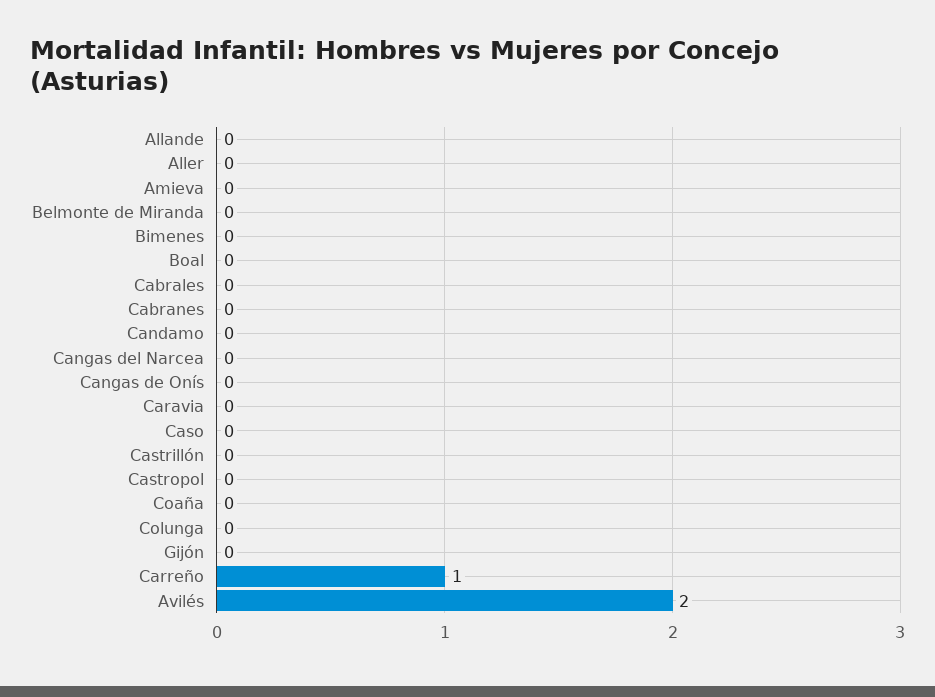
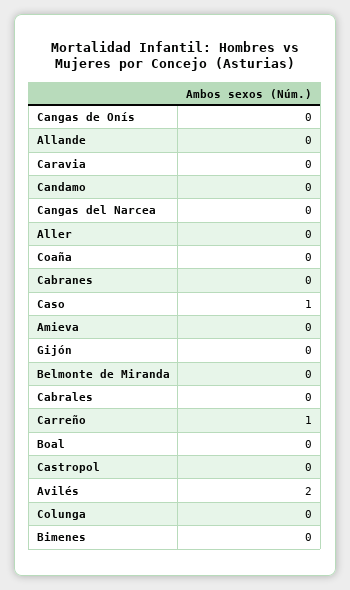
  {
    "Allande": 0,
    "Aller": 0,
    "Amieva": 0,
    "Belmonte de Miranda": 0,
    "Bimenes": 0,
    "Boal": 0,
    "Cabrales": 0,
    "Cabranes": 0,
    "Candamo": 0,
    "Cangas del Narcea": 0,
    "Cangas de Onís": 0,
    "Caravia": 0,
-   "Caso": 0,
+   "Caso": 1,
-   "Castrillón": 0,
    "Castropol": 0,
    "Coaña": 0,
    "Colunga": 0,
    "Gijón": 0,
    "Carreño": 1,
    "Avilés": 2
  }

